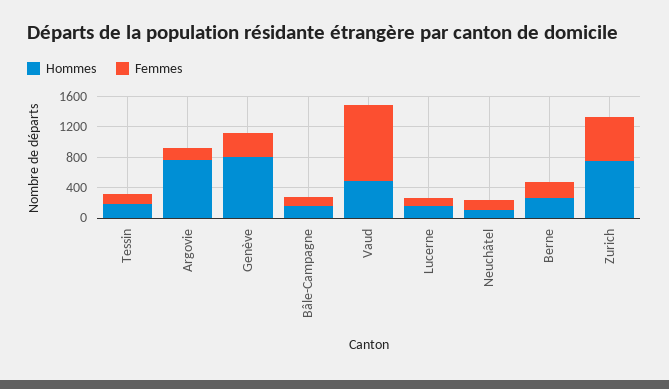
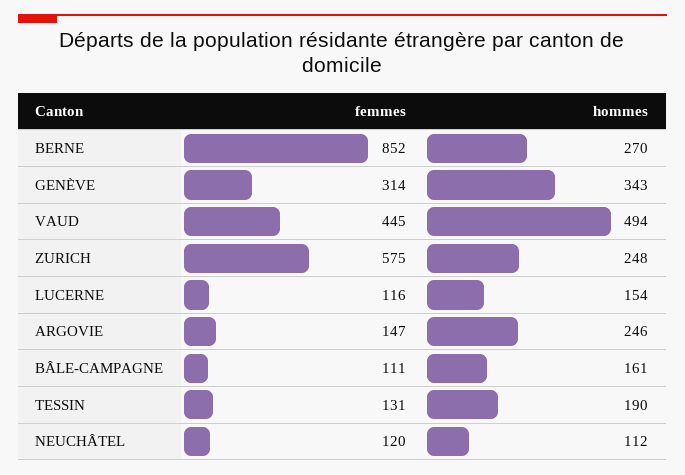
  {
    "Hommes": {
      "Tessin": 190,
-     "Argovie": 800,
+     "Argovie": 246,
-     "Genève": 800,
+     "Genève": 343,
      "Bâle-Campagne": 161,
      "Vaud": 494,
      "Lucerne": 154,
      "Neuchâtel": 112,
      "Berne": 270,
-     "Zurich": 800
+     "Zurich": 248
    },
    "Femmes": {
      "Tessin": 131,
      "Argovie": 147,
      "Genève": 314,
      "Bâle-Campagne": 111,
-     "Vaud": 1000,
+     "Vaud": 445,
      "Lucerne": 116,
      "Neuchâtel": 120,
-     "Berne": 200,
+     "Berne": 852,
      "Zurich": 575
    }
  }

